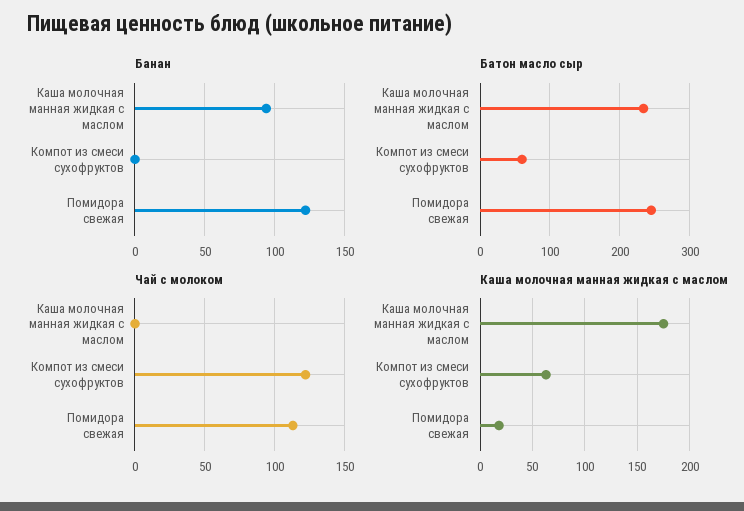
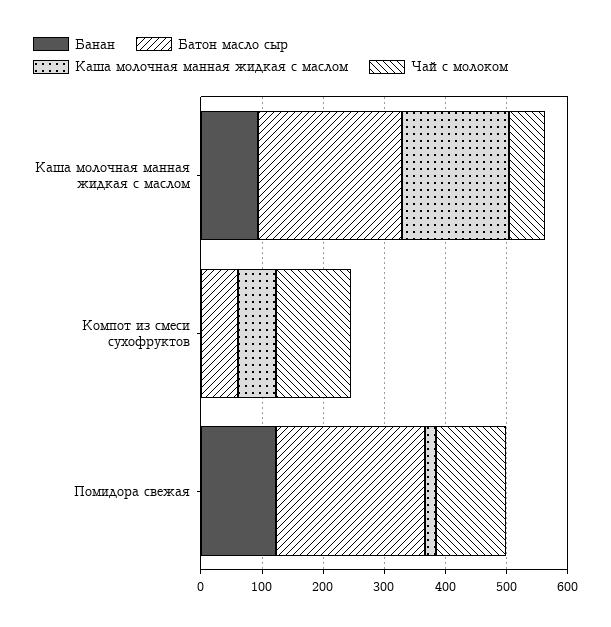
  {
    "Банан": {
      "Каша молочная манная жидкая с маслом": 95,
      "Компот из смеси сухофруктов": 0,
      "Помидора свежая": 120
    },
    "Батон масло сыр": {
      "Каша молочная манная жидкая с маслом": 230,
      "Компот из смеси сухофруктов": 60,
      "Помидора свежая": 250
    },
    "Чай с молоком": {
-     "Каша молочная манная жидкая с маслом": 0,
+     "Каша молочная манная жидкая с маслом": 60,
      "Компот из смеси сухофруктов": 120,
      "Помидора свежая": 115
    },
    "Каша молочная манная жидкая с маслом": {
      "Каша молочная манная жидкая с маслом": 180,
      "Компот из смеси сухофруктов": 60,
      "Помидора свежая": 20
    }
  }

